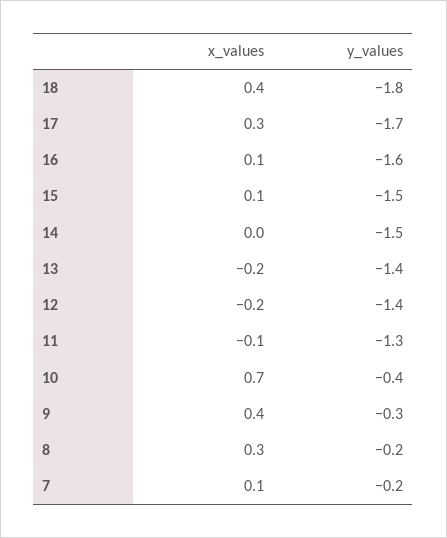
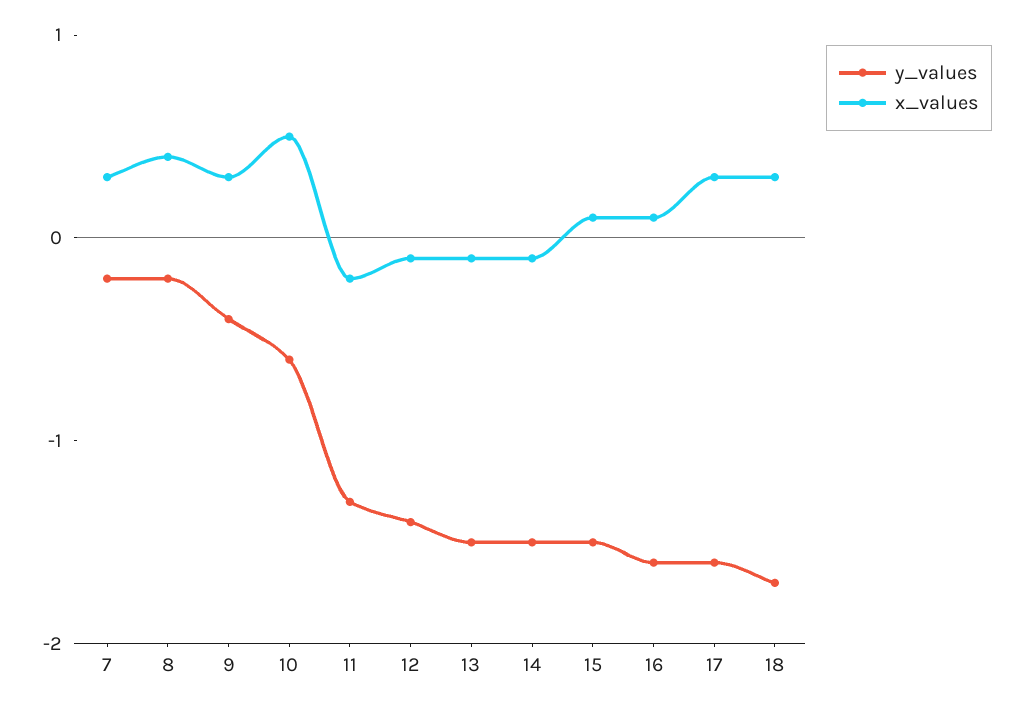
  {
    "x_values": {
-     "18": 0.4,
+     "18": 0.3,
      "17": 0.3,
      "16": 0.1,
      "15": 0.1,
-     "14": 0,
+     "14": -0.1,
-     "13": -0.2,
+     "13": -0.1,
-     "12": -0.2,
+     "12": -0.1,
-     "11": -0.1,
+     "11": -0.2,
-     "10": 0.7,
+     "10": 0.5,
-     "9": 0.4,
+     "9": 0.3,
-     "8": 0.3,
+     "8": 0.4,
-     "7": 0.1
+     "7": 0.3
    },
    "y_values": {
-     "18": -1.8,
+     "18": -1.7,
-     "17": -1.7,
+     "17": -1.6,
      "16": -1.6,
      "15": -1.5,
      "14": -1.5,
-     "13": -1.4,
+     "13": -1.5,
      "12": -1.4,
      "11": -1.3,
-     "10": -0.4,
+     "10": -0.6,
-     "9": -0.3,
+     "9": -0.4,
      "8": -0.2,
      "7": -0.2
    }
  }

